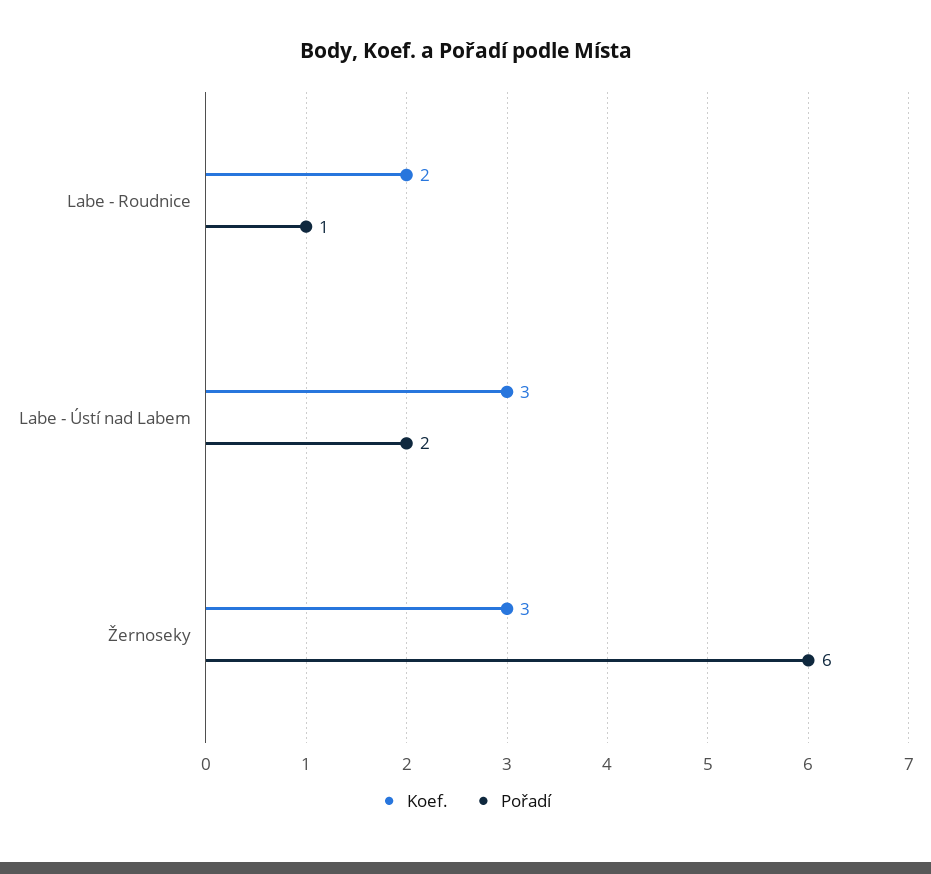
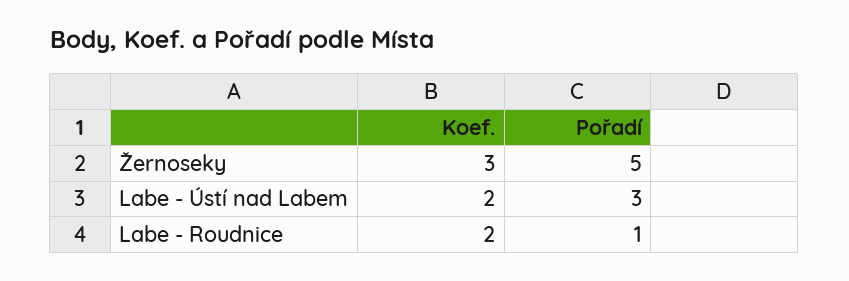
  {
    "Koef.": {
      "Labe - Roudnice": 2,
-     "Labe - Ústí nad Labem": 3,
+     "Labe - Ústí nad Labem": 2,
      "Žernoseky": 3
    },
    "Pořadí": {
      "Labe - Roudnice": 1,
-     "Labe - Ústí nad Labem": 2,
+     "Labe - Ústí nad Labem": 3,
-     "Žernoseky": 6
+     "Žernoseky": 5
    }
  }

